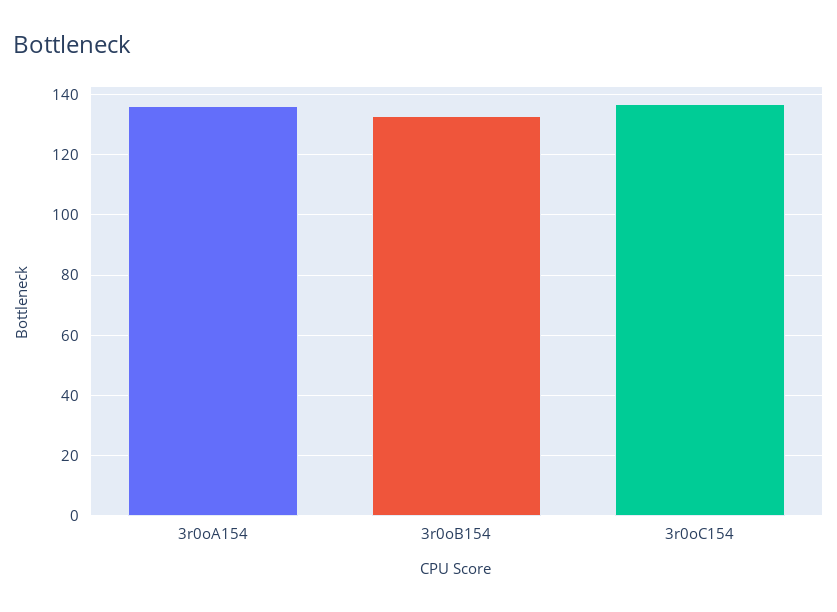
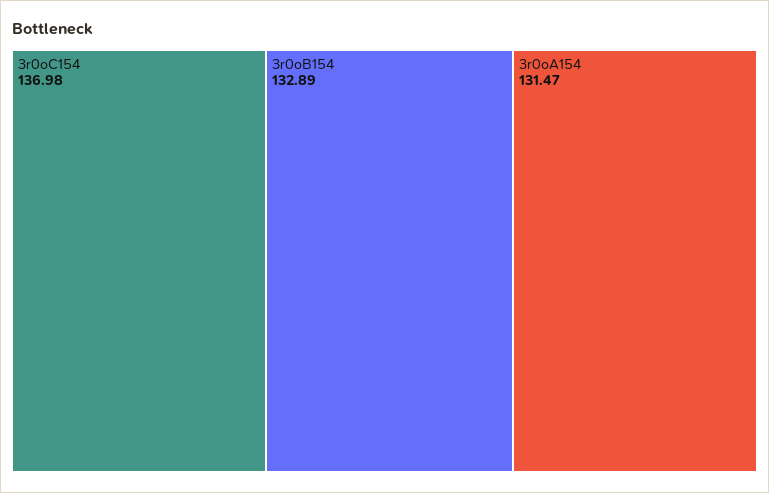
  {
-   "3r0oA154": 136,
+   "3r0oA154": 131.47,
    "3r0oB154": 132.89,
    "3r0oC154": 136.98
  }

